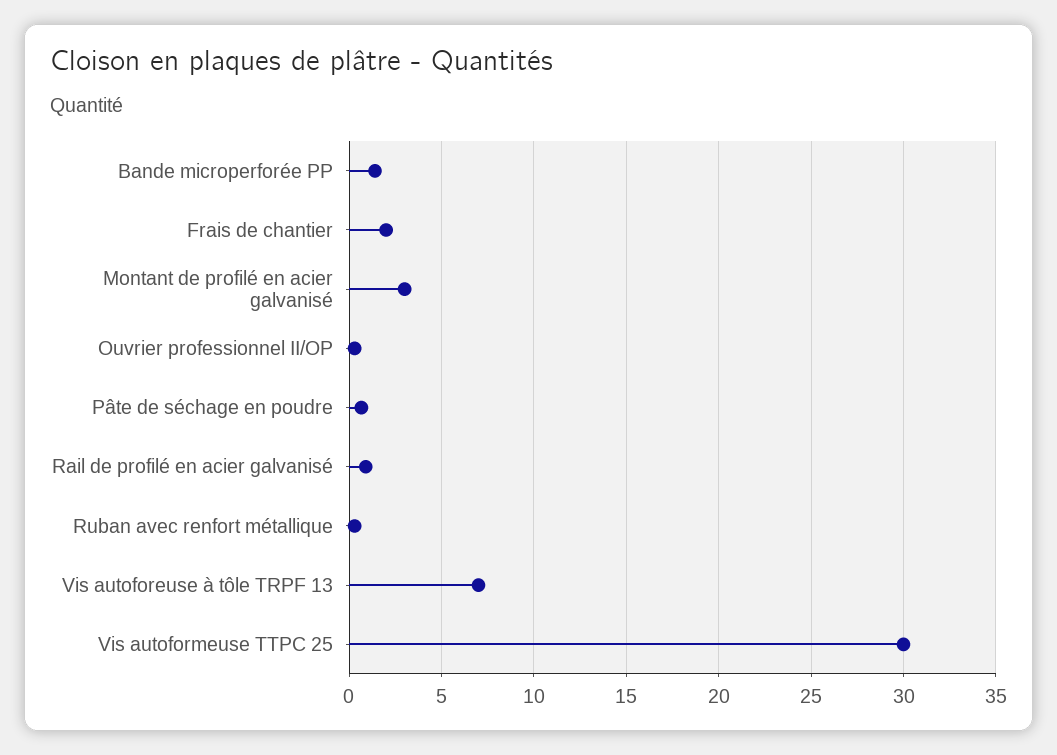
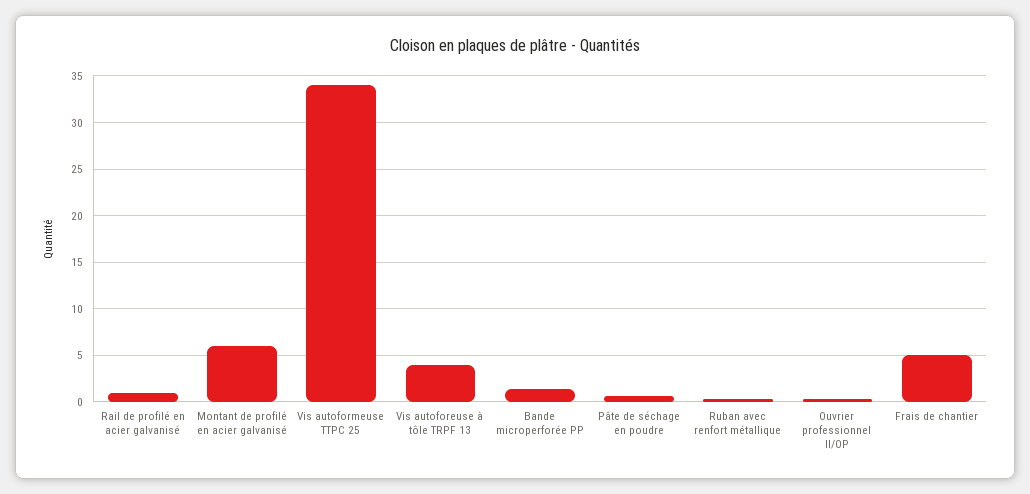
  {
    "Bande microperforée PP": 1.5,
-   "Frais de chantier": 2,
+   "Frais de chantier": 5,
-   "Montant de profilé en acier galvanisé": 3,
+   "Montant de profilé en acier galvanisé": 6,
    "Ouvrier professionnel II/OP": 0.5,
    "Pâte de séchage en poudre": 0.5,
    "Rail de profilé en acier galvanisé": 1,
    "Ruban avec renfort métallique": 0.5,
-   "Vis autoforeuse à tôle TRPF 13": 7,
+   "Vis autoforeuse à tôle TRPF 13": 4,
-   "Vis autoformeuse TTPC 25": 30
+   "Vis autoformeuse TTPC 25": 34
  }

